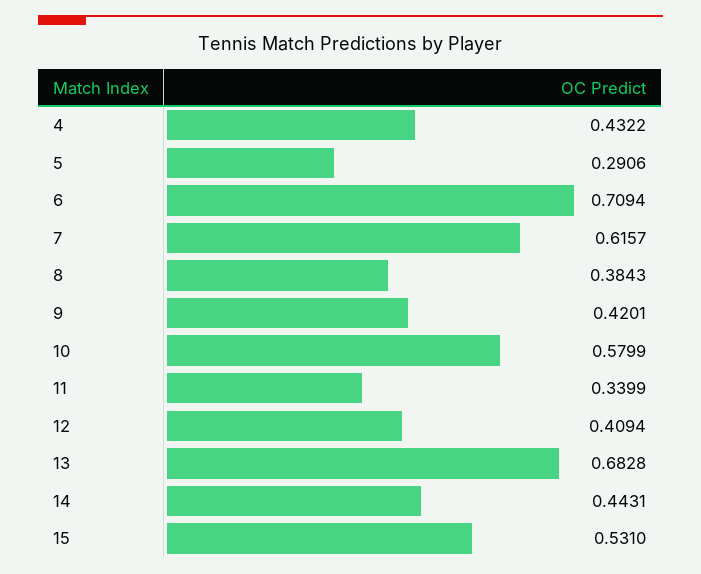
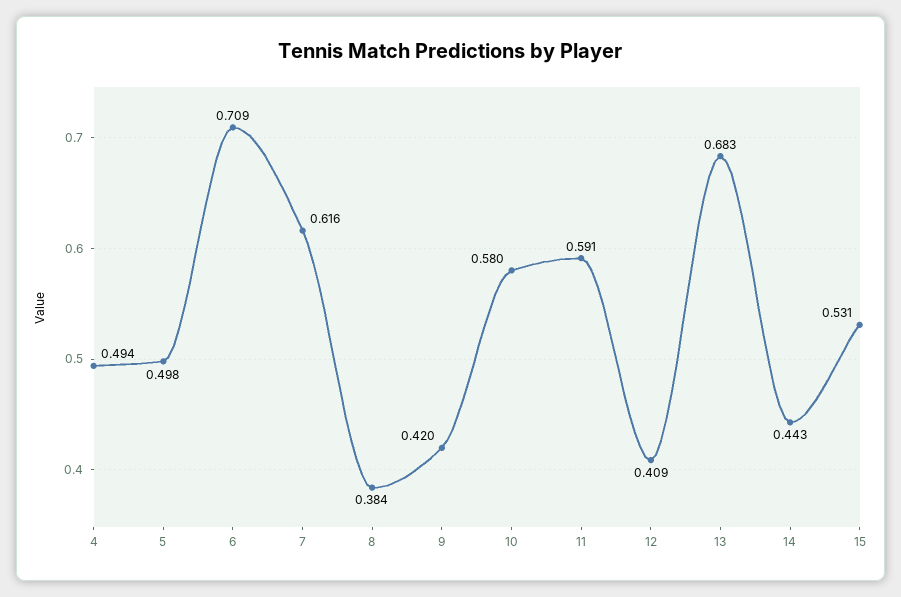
  {
-   "4": 0.4322,
+   "4": 0.494,
-   "5": 0.2906,
+   "5": 0.498,
    "6": 0.7094,
    "7": 0.6157,
    "8": 0.3843,
    "9": 0.4201,
    "10": 0.5799,
-   "11": 0.3399,
+   "11": 0.591,
    "12": 0.4094,
    "13": 0.6828,
    "14": 0.4431,
    "15": 0.531
  }

